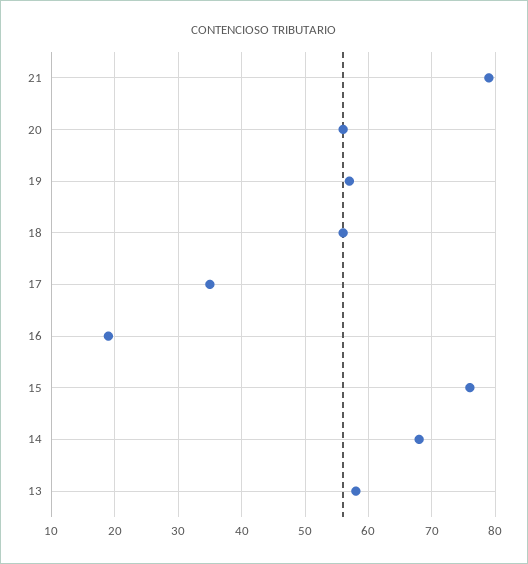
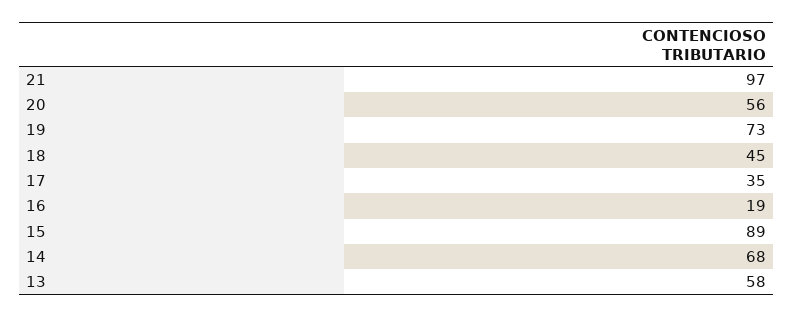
  {
-   "21": 79,
+   "21": 97,
    "20": 56,
-   "19": 57,
+   "19": 73,
-   "18": 56,
+   "18": 45,
    "17": 35,
    "16": 19,
-   "15": 76,
+   "15": 89,
    "14": 68,
    "13": 58
  }

